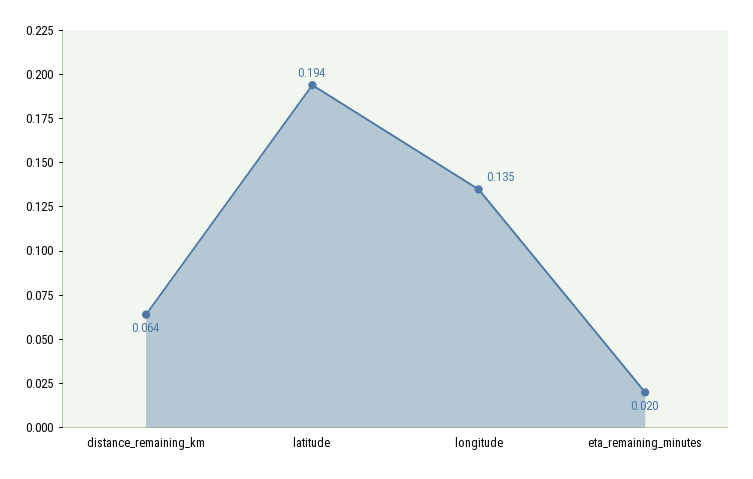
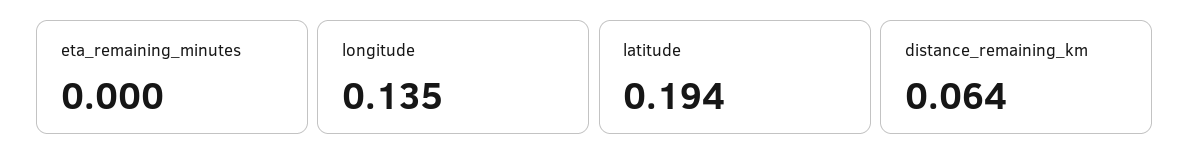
  {
    "distance_remaining_km": 0.064,
    "latitude": 0.194,
    "longitude": 0.135,
-   "eta_remaining_minutes": 0.02
+   "eta_remaining_minutes": 0
  }

